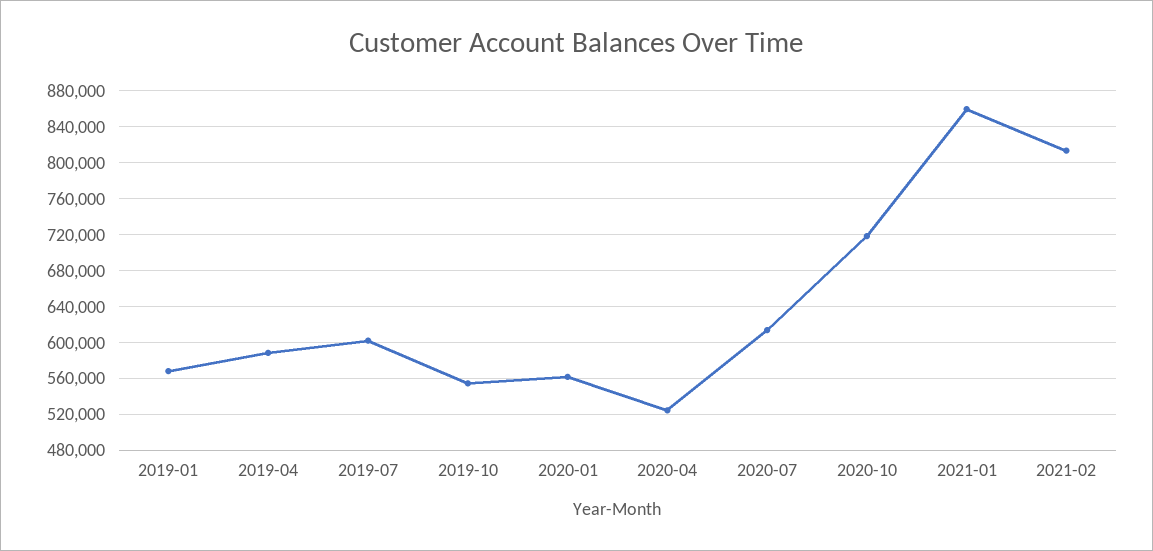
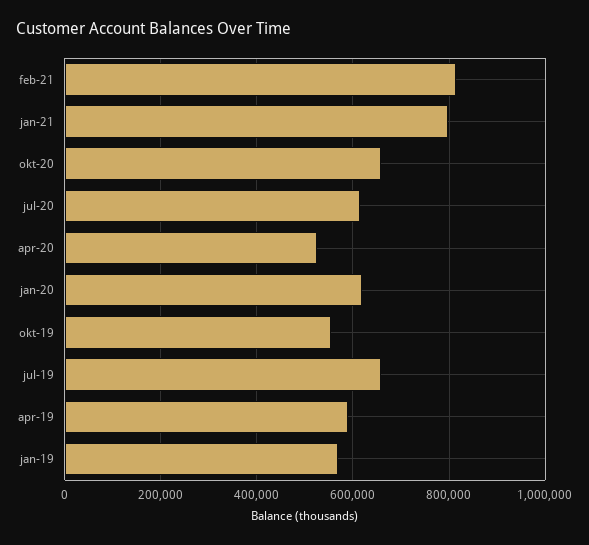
  {
    "2019-01": 570000,
    "2019-04": 590000,
-   "2019-07": 600000,
+   "2019-07": 660000,
    "2019-10": 550000,
-   "2020-01": 560000,
+   "2020-01": 620000,
    "2020-04": 520000,
    "2020-07": 610000,
-   "2020-10": 720000,
+   "2020-10": 660000,
-   "2021-01": 860000,
+   "2021-01": 800000,
    "2021-02": 810000
  }

